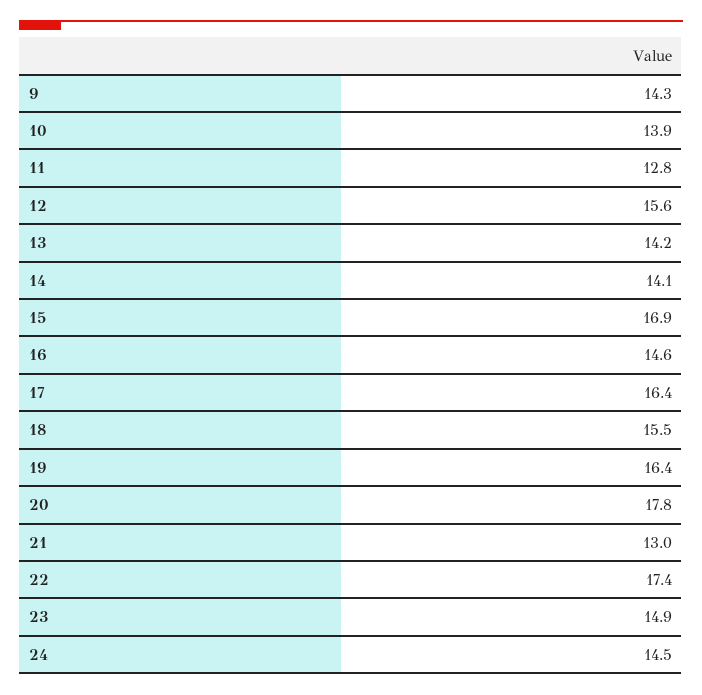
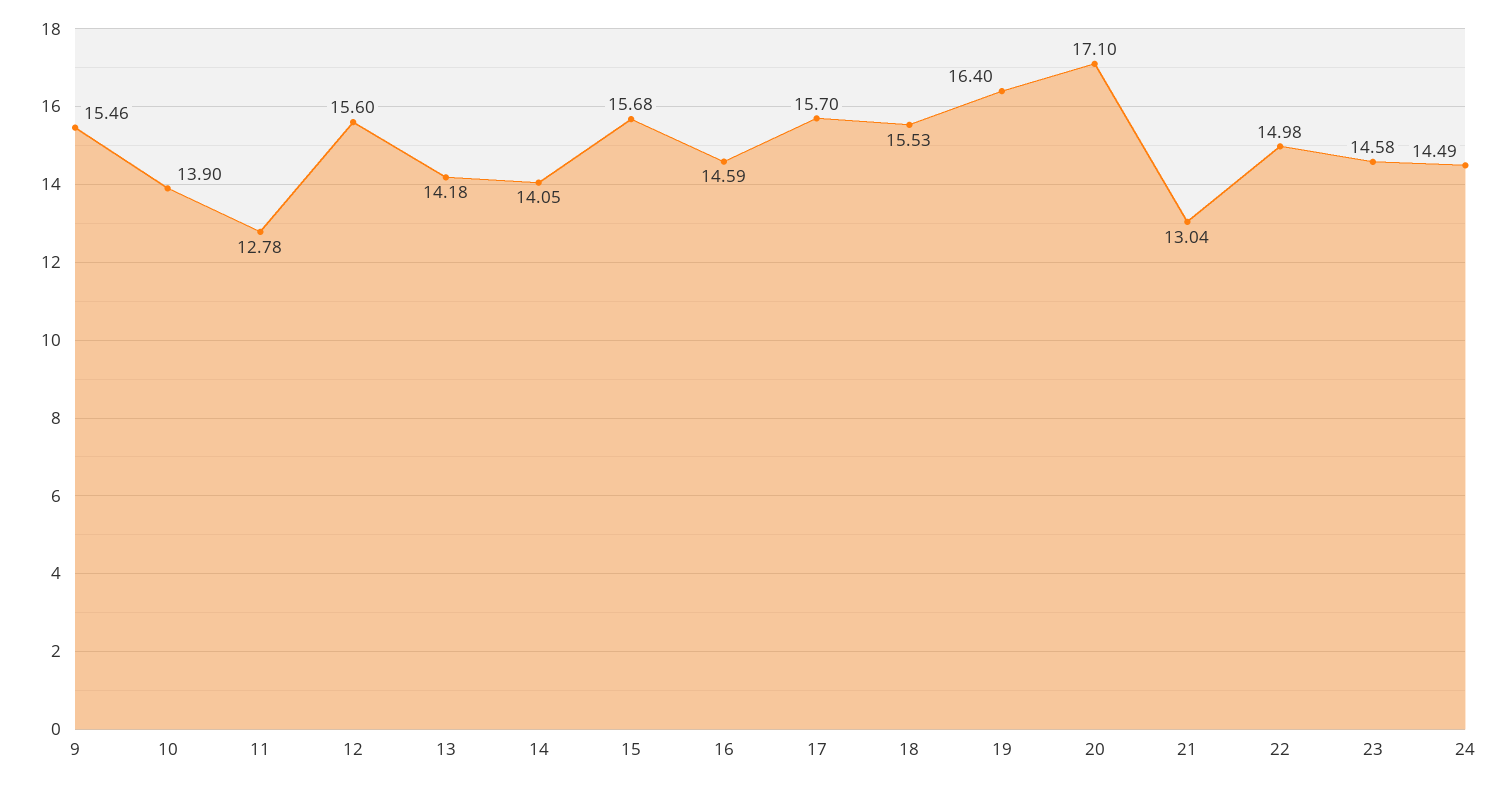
  {
-   "9": 14.3,
+   "9": 15.46,
    "10": 13.9,
    "11": 12.78,
    "12": 15.6,
    "13": 14.18,
    "14": 14.05,
-   "15": 16.9,
+   "15": 15.68,
    "16": 14.59,
-   "17": 16.4,
+   "17": 15.7,
    "18": 15.53,
    "19": 16.4,
-   "20": 17.8,
+   "20": 17.1,
    "21": 13.04,
-   "22": 17.4,
+   "22": 14.98,
-   "23": 14.9,
+   "23": 14.58,
    "24": 14.49
  }

